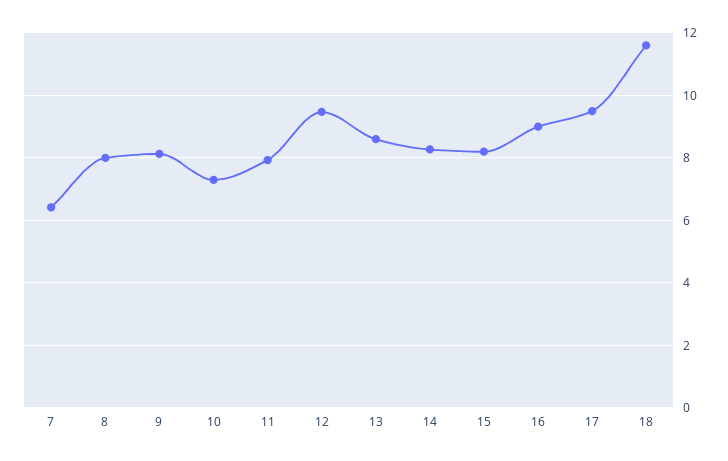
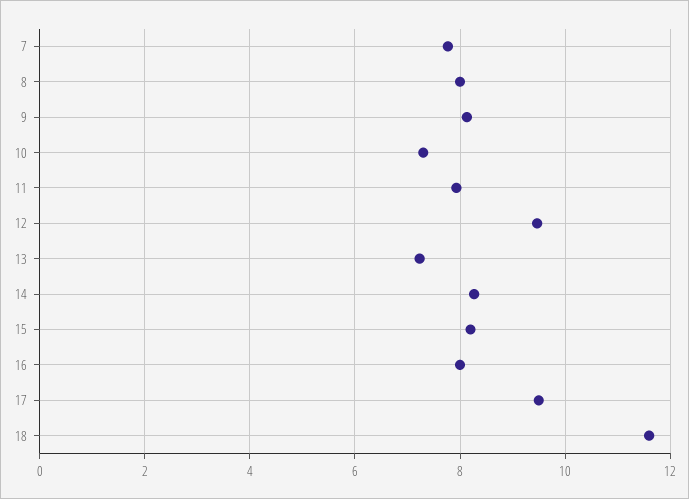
  {
-   "7": 6.4,
+   "7": 7.8,
    "8": 8,
    "9": 8.2,
    "10": 7.4,
    "11": 8,
    "12": 9.4,
-   "13": 8.6,
+   "13": 7.2,
    "14": 8.2,
    "15": 8.2,
-   "16": 9,
+   "16": 8,
    "17": 9.6,
    "18": 11.6
  }

